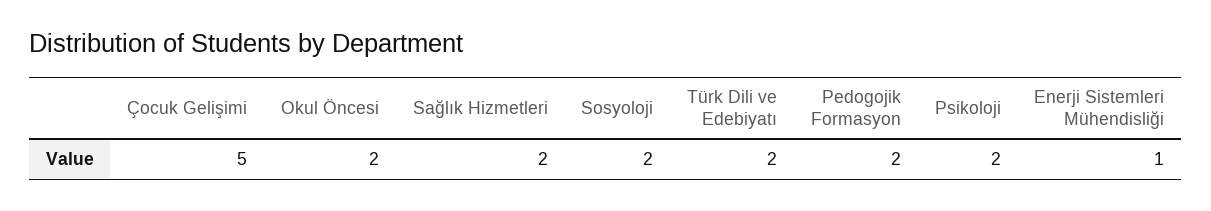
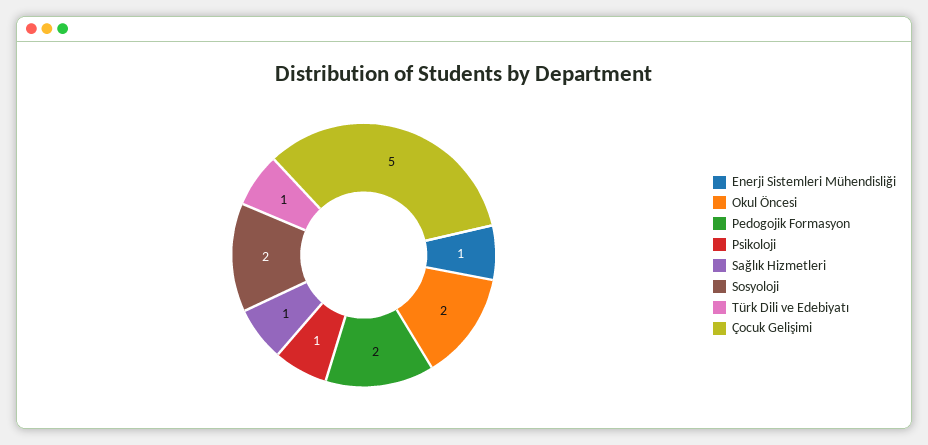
  {
    "Çocuk Gelişimi": 5,
    "Okul Öncesi": 2,
-   "Sağlık Hizmetleri": 2,
+   "Sağlık Hizmetleri": 1,
    "Sosyoloji": 2,
-   "Türk Dili ve Edebiyatı": 2,
+   "Türk Dili ve Edebiyatı": 1,
    "Pedogojik Formasyon": 2,
-   "Psikoloji": 2,
+   "Psikoloji": 1,
    "Enerji Sistemleri Mühendisliği": 1
  }

